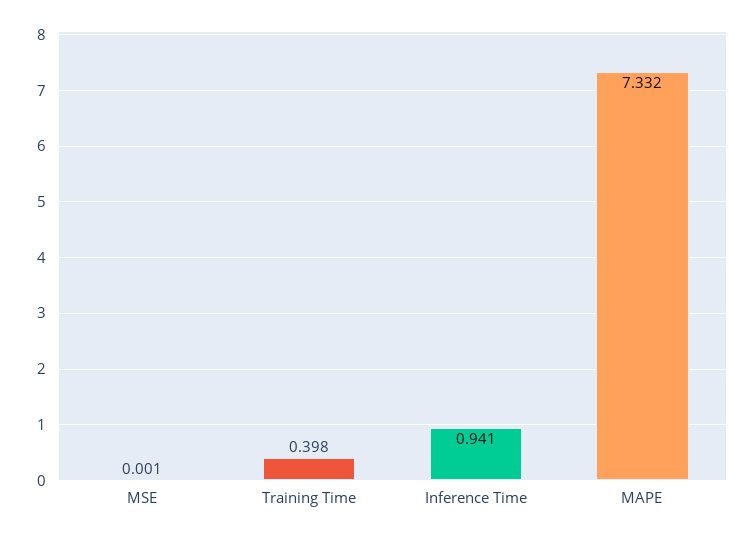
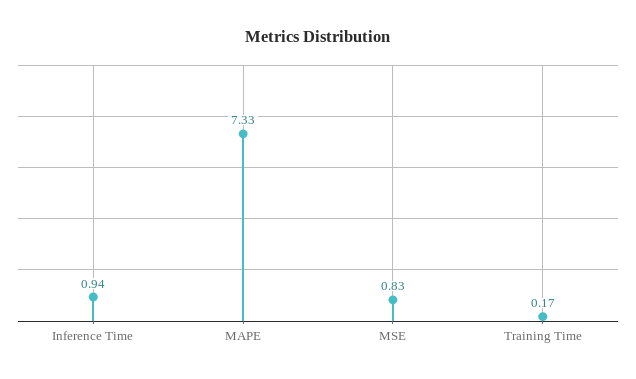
  {
-   "MSE": 0.001,
+   "MSE": 0.83,
-   "Training Time": 0.398,
+   "Training Time": 0.17,
    "Inference Time": 0.941,
    "MAPE": 7.332
  }

